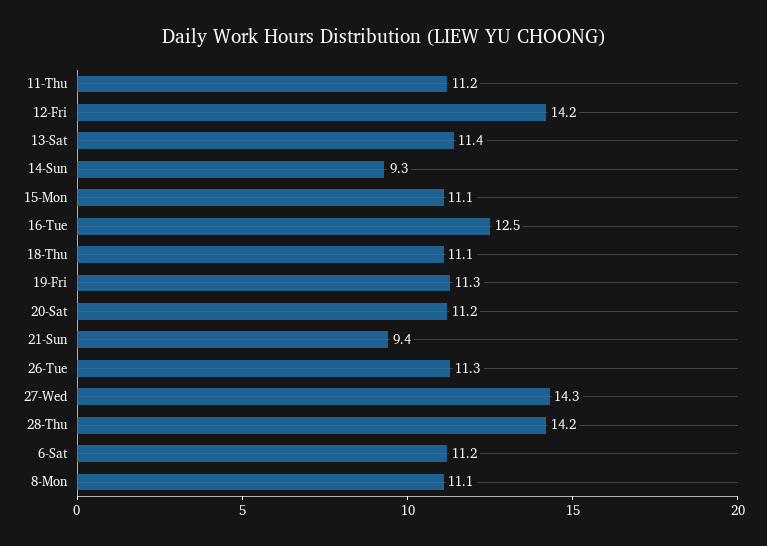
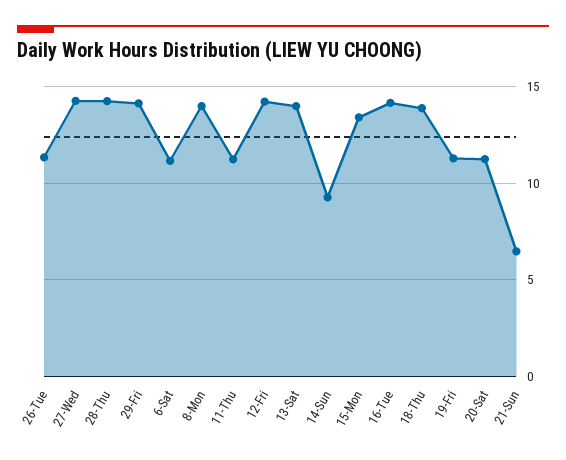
  {
    "11-Thu": 11.2,
    "12-Fri": 14.2,
-   "13-Sat": 11.4,
+   "13-Sat": 14,
    "14-Sun": 9.3,
-   "15-Mon": 11.1,
+   "15-Mon": 13.5,
-   "16-Tue": 12.5,
+   "16-Tue": 14,
-   "18-Thu": 11.1,
+   "18-Thu": 14,
    "19-Fri": 11.3,
    "20-Sat": 11.2,
-   "21-Sun": 9.4,
+   "21-Sun": 6.5,
    "26-Tue": 11.3,
    "27-Wed": 14.3,
    "28-Thu": 14.2,
    "6-Sat": 11.2,
-   "8-Mon": 11.1
+   "8-Mon": 14,
+   "29-Fri": 14
  }

